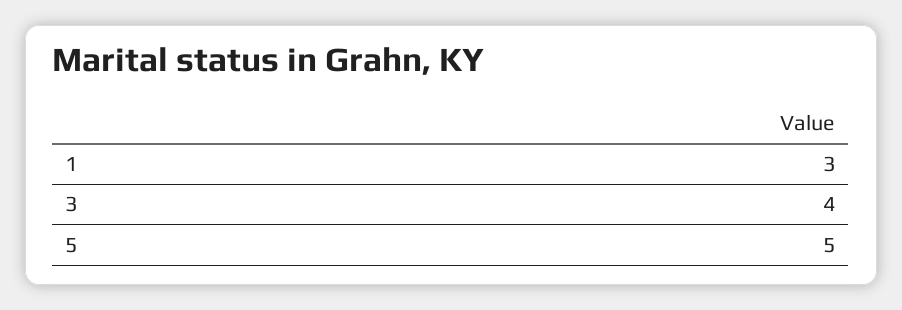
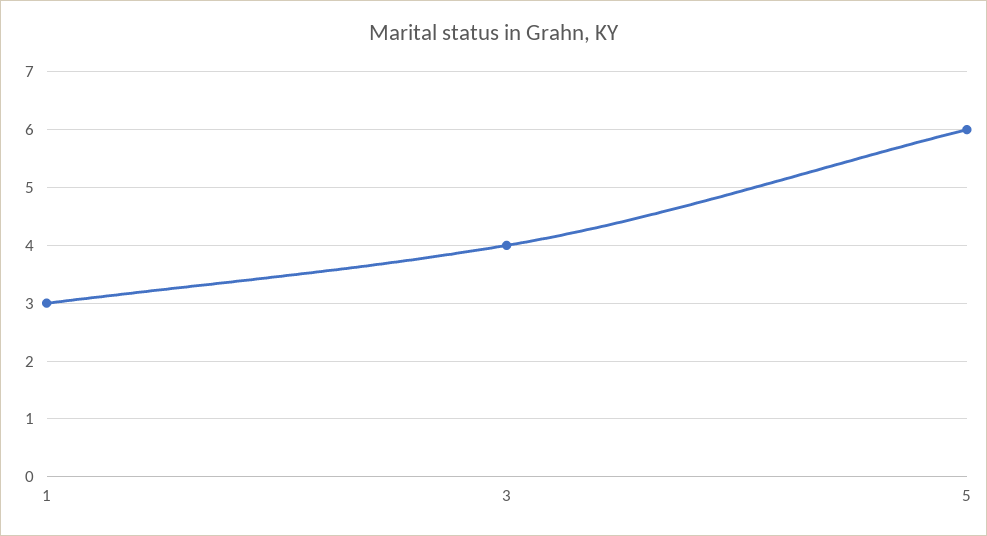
  {
    "1": 3,
    "3": 4,
-   "5": 5
+   "5": 6
  }

